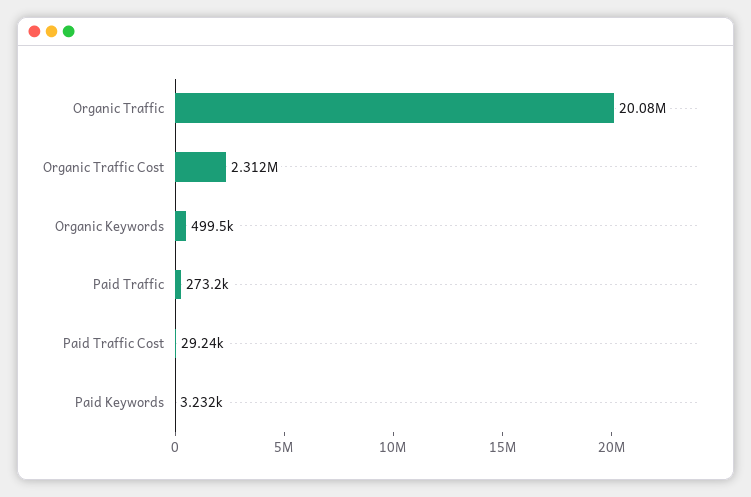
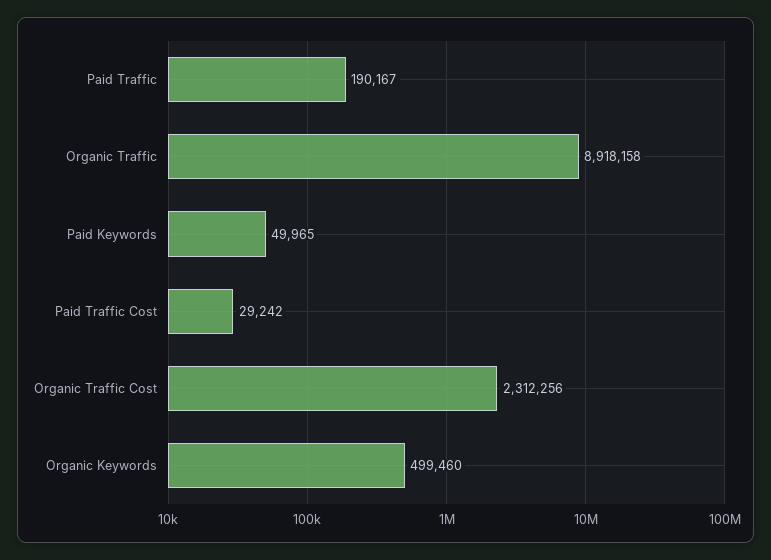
  {
-   "Organic Traffic": 20080000,
+   "Organic Traffic": 8918158,
    "Organic Traffic Cost": 2312256,
    "Organic Keywords": 499460,
-   "Paid Traffic": 273200,
+   "Paid Traffic": 190167,
    "Paid Traffic Cost": 29242,
-   "Paid Keywords": 3232
+   "Paid Keywords": 49965
  }

